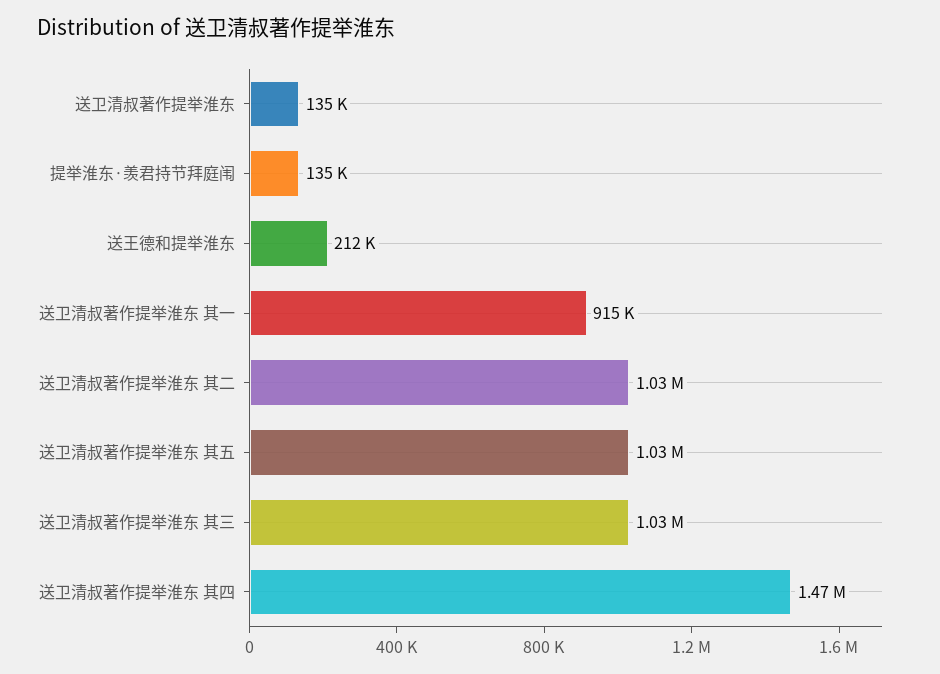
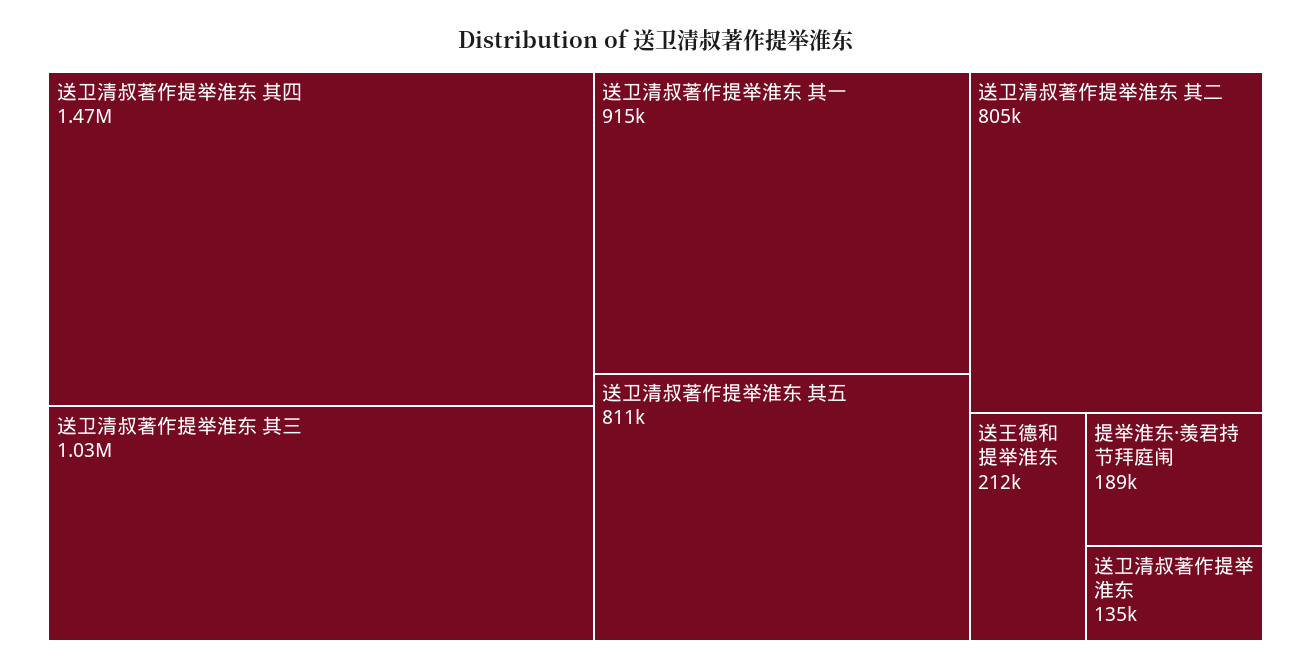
  {
    "送卫清叔著作提举淮东": 135000,
-   "提举淮东·羡君持节拜庭闱": 135000,
+   "提举淮东·羡君持节拜庭闱": 189000,
    "送王德和提举淮东": 212000,
    "送卫清叔著作提举淮东 其一": 915000,
-   "送卫清叔著作提举淮东 其二": 1030000,
+   "送卫清叔著作提举淮东 其二": 805000,
-   "送卫清叔著作提举淮东 其五": 1030000,
+   "送卫清叔著作提举淮东 其五": 811000,
    "送卫清叔著作提举淮东 其三": 1030000,
    "送卫清叔著作提举淮东 其四": 1470000
  }

